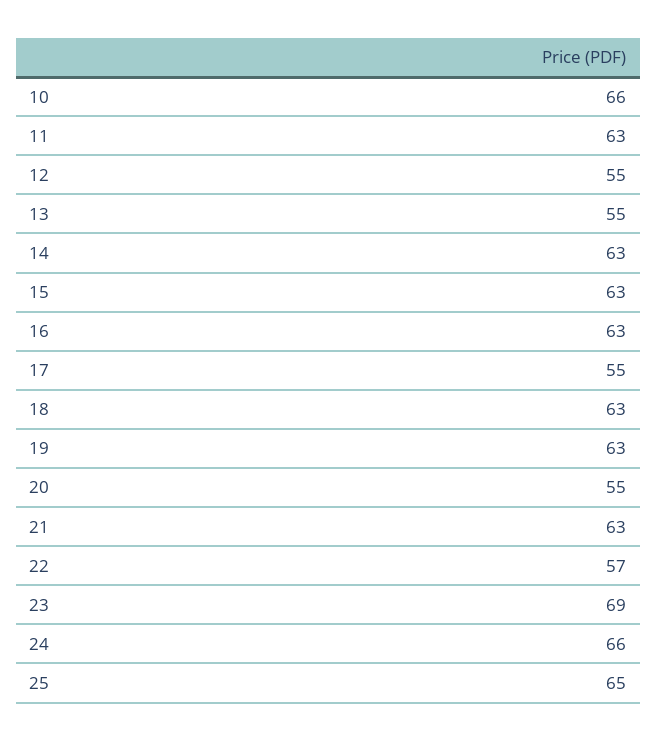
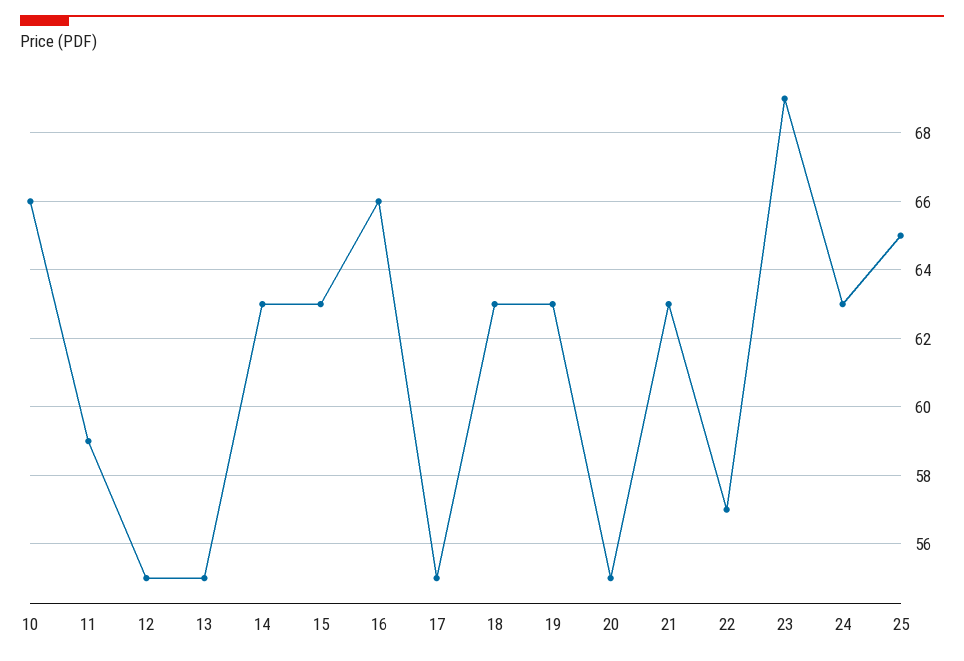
  {
    "10": 66,
-   "11": 63,
+   "11": 59,
    "12": 55,
    "13": 55,
    "14": 63,
    "15": 63,
-   "16": 63,
+   "16": 66,
    "17": 55,
    "18": 63,
    "19": 63,
    "20": 55,
    "21": 63,
    "22": 57,
    "23": 69,
-   "24": 66,
+   "24": 63,
    "25": 65
  }

